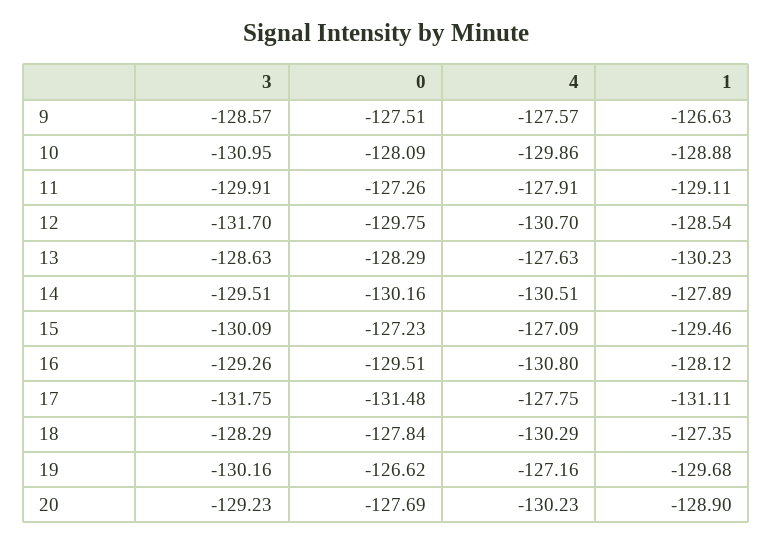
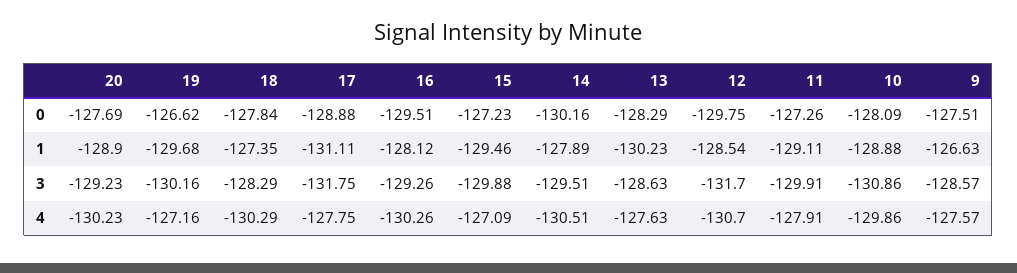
  {
    "3": {
      "9": -128.57,
-     "10": -130.95,
+     "10": -130.86,
      "11": -129.91,
      "12": -131.7,
      "13": -128.63,
      "14": -129.51,
-     "15": -130.09,
+     "15": -129.88,
      "16": -129.26,
      "17": -131.75,
      "18": -128.29,
      "19": -130.16,
      "20": -129.23
    },
    "0": {
      "9": -127.51,
      "10": -128.09,
      "11": -127.26,
      "12": -129.75,
      "13": -128.29,
      "14": -130.16,
      "15": -127.23,
      "16": -129.51,
-     "17": -131.48,
+     "17": -128.88,
      "18": -127.84,
      "19": -126.62,
      "20": -127.69
    },
    "4": {
      "9": -127.57,
      "10": -129.86,
      "11": -127.91,
      "12": -130.7,
      "13": -127.63,
      "14": -130.51,
      "15": -127.09,
-     "16": -130.8,
+     "16": -130.26,
      "17": -127.75,
      "18": -130.29,
      "19": -127.16,
      "20": -130.23
    },
    "1": {
      "9": -126.63,
      "10": -128.88,
      "11": -129.11,
      "12": -128.54,
      "13": -130.23,
      "14": -127.89,
      "15": -129.46,
      "16": -128.12,
      "17": -131.11,
      "18": -127.35,
      "19": -129.68,
      "20": -128.9
    }
  }

